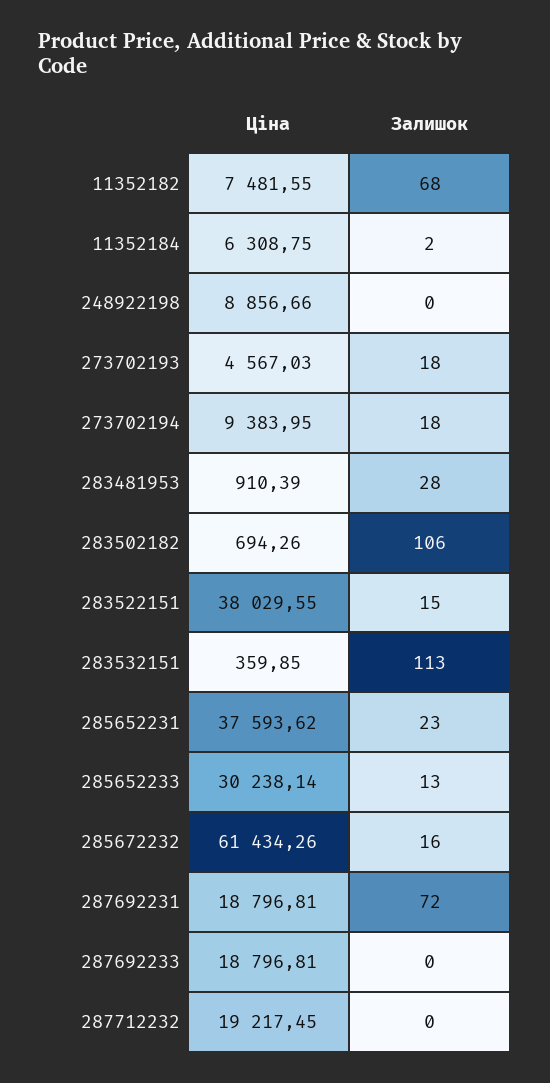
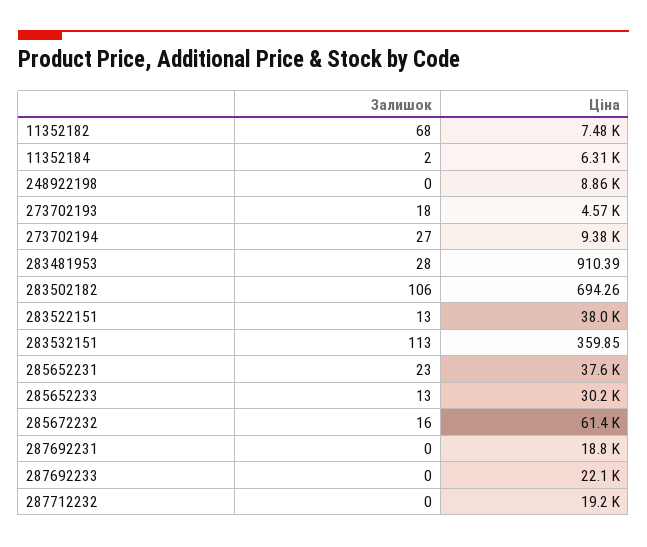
  {
    "Ціна": {
      "11352182": 7481.55,
      "11352184": 6308.75,
      "248922198": 8856.66,
      "273702193": 4567.03,
      "273702194": 9383.95,
      "283481953": 910.39,
      "283502182": 694.26,
      "283522151": 38029.55,
      "283532151": 359.85,
      "285652231": 37593.62,
      "285652233": 30238.14,
      "285672232": 61434.26,
      "287692231": 18796.81,
-     "287692233": 18796.81,
+     "287692233": 22100,
      "287712232": 19217.45
    },
    "Залишок": {
      "11352182": 68,
      "11352184": 2,
      "248922198": 0,
      "273702193": 18,
-     "273702194": 18,
+     "273702194": 27,
      "283481953": 28,
      "283502182": 106,
-     "283522151": 15,
+     "283522151": 13,
      "283532151": 113,
      "285652231": 23,
      "285652233": 13,
      "285672232": 16,
-     "287692231": 72,
+     "287692231": 0,
      "287692233": 0,
      "287712232": 0
    }
  }

